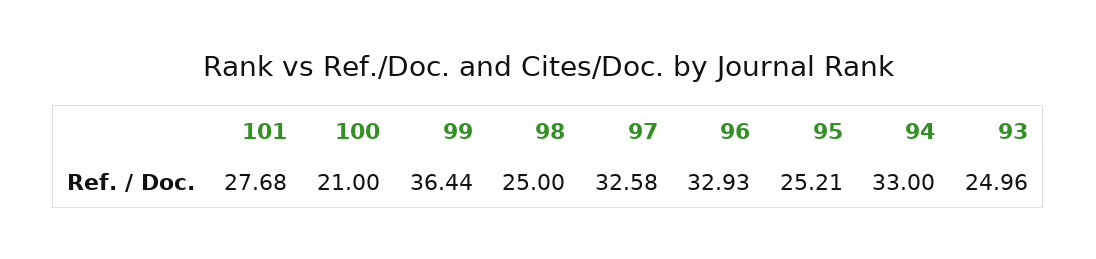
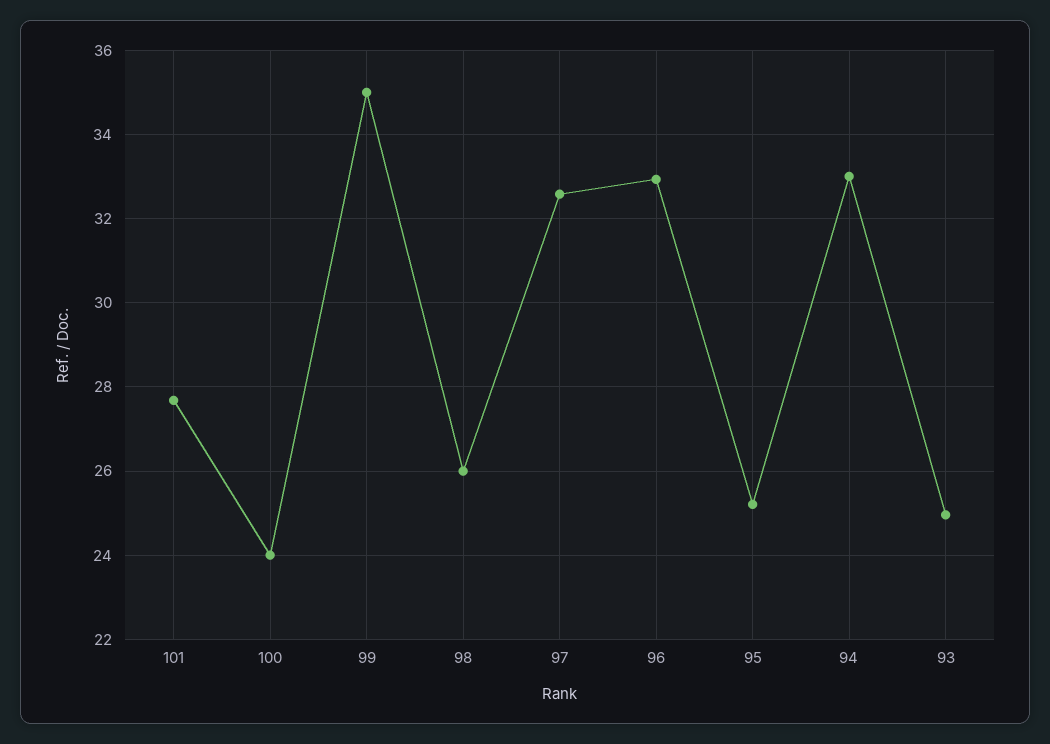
  {
    "101": 27.68,
-   "100": 21,
+   "100": 24,
-   "99": 36.44,
+   "99": 35,
-   "98": 25,
+   "98": 26,
    "97": 32.58,
    "96": 32.93,
    "95": 25.21,
    "94": 33,
    "93": 24.96
  }

